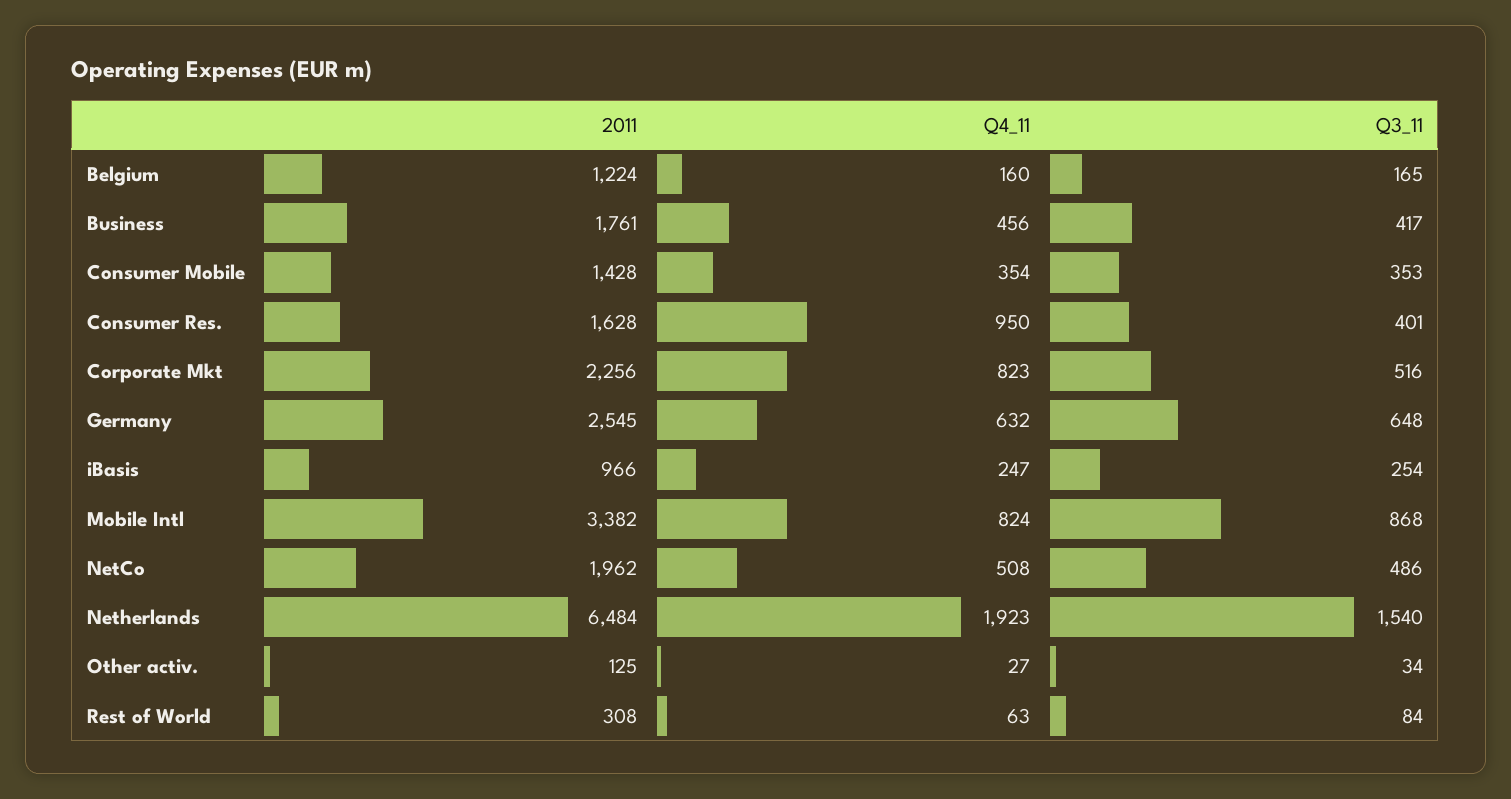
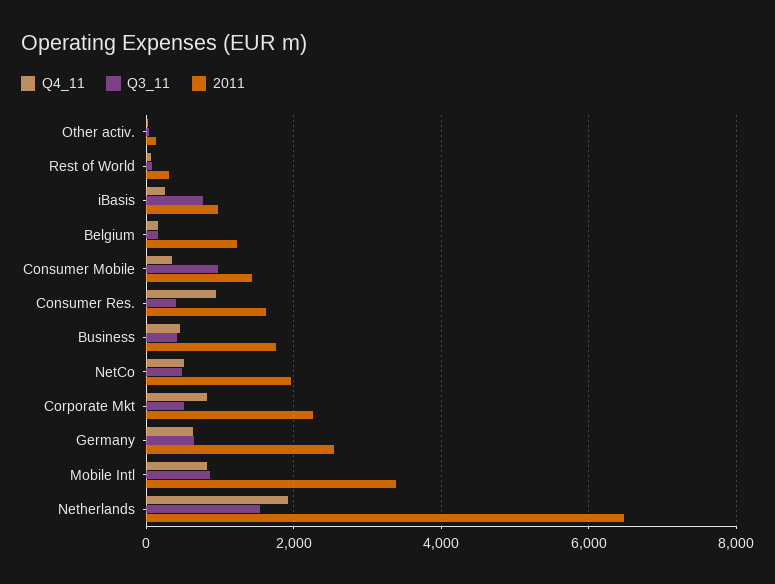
  {
    "2011": {
      "Belgium": 1224,
      "Business": 1761,
      "Consumer Mobile": 1428,
      "Consumer Res.": 1628,
      "Corporate Mkt": 2256,
      "Germany": 2545,
      "iBasis": 966,
      "Mobile Intl": 3382,
      "NetCo": 1962,
      "Netherlands": 6484,
      "Other activ.": 125,
      "Rest of World": 308
    },
    "Q4_11": {
      "Belgium": 160,
      "Business": 456,
      "Consumer Mobile": 354,
      "Consumer Res.": 950,
      "Corporate Mkt": 823,
      "Germany": 632,
      "iBasis": 247,
      "Mobile Intl": 824,
      "NetCo": 508,
      "Netherlands": 1923,
      "Other activ.": 27,
      "Rest of World": 63
    },
    "Q3_11": {
      "Belgium": 165,
      "Business": 417,
-     "Consumer Mobile": 353,
+     "Consumer Mobile": 1000,
      "Consumer Res.": 401,
      "Corporate Mkt": 516,
      "Germany": 648,
-     "iBasis": 254,
+     "iBasis": 800,
      "Mobile Intl": 868,
      "NetCo": 486,
      "Netherlands": 1540,
      "Other activ.": 34,
      "Rest of World": 84
    }
  }

